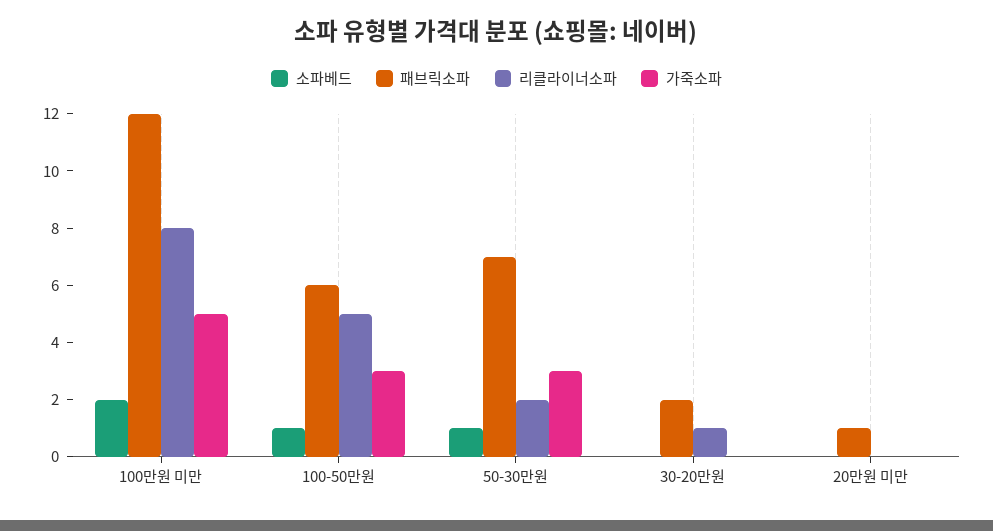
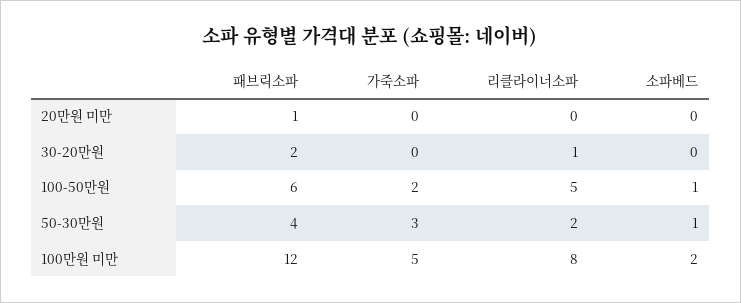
  {
    "소파베드": {
      "100만원 미만": 2,
      "100-50만원": 1,
      "50-30만원": 1,
      "30-20만원": 0,
      "20만원 미만": 0
    },
    "패브릭소파": {
      "100만원 미만": 12,
      "100-50만원": 6,
-     "50-30만원": 7,
+     "50-30만원": 4,
      "30-20만원": 2,
      "20만원 미만": 1
    },
    "리클라이너소파": {
      "100만원 미만": 8,
      "100-50만원": 5,
      "50-30만원": 2,
      "30-20만원": 1,
      "20만원 미만": 0
    },
    "가죽소파": {
      "100만원 미만": 5,
-     "100-50만원": 3,
+     "100-50만원": 2,
      "50-30만원": 3,
      "30-20만원": 0,
      "20만원 미만": 0
    }
  }

